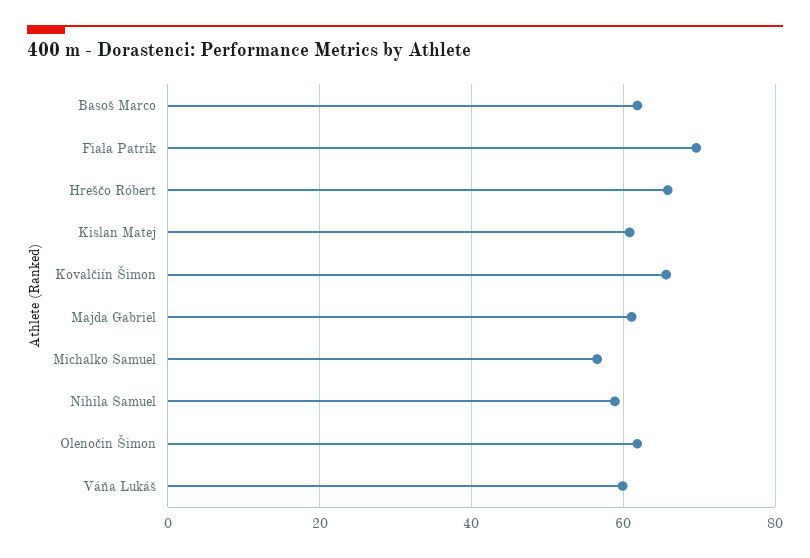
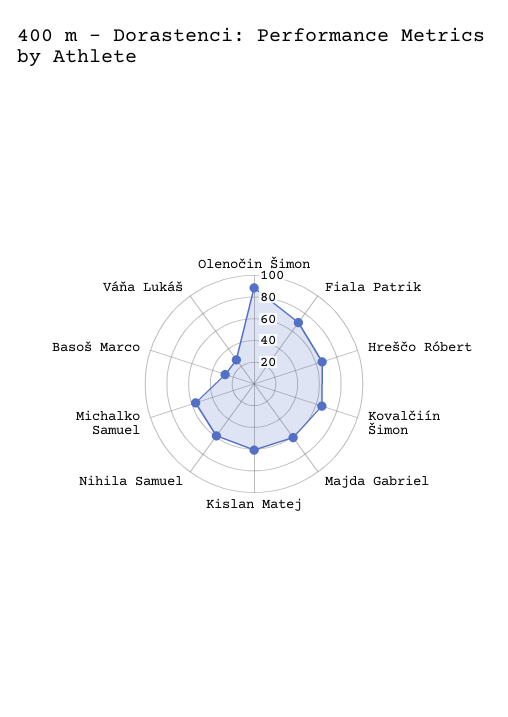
  {
-   "Basoš Marco": 62,
+   "Basoš Marco": 30,
    "Fiala Patrik": 70,
    "Hreščo Róbert": 66,
    "Kislan Matej": 60,
    "Kovalčiín Šimon": 66,
    "Majda Gabriel": 62,
    "Michalko Samuel": 56,
    "Nihila Samuel": 58,
-   "Olenočin Šimon": 62,
+   "Olenočin Šimon": 90,
-   "Váňa Lukáš": 60
+   "Váňa Lukáš": 30
  }

